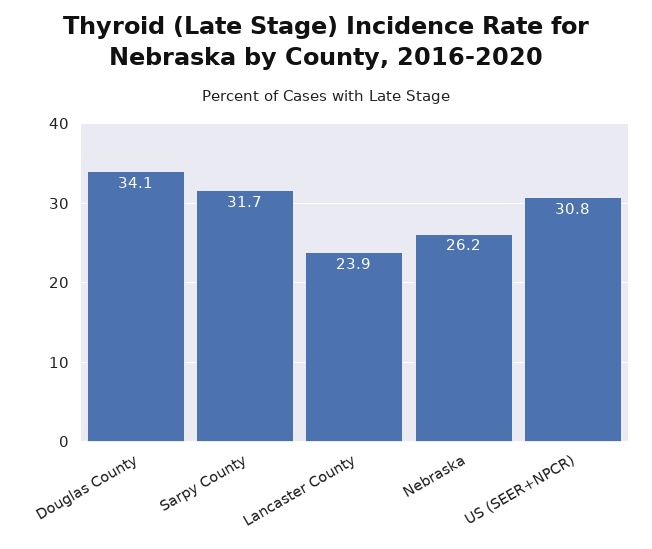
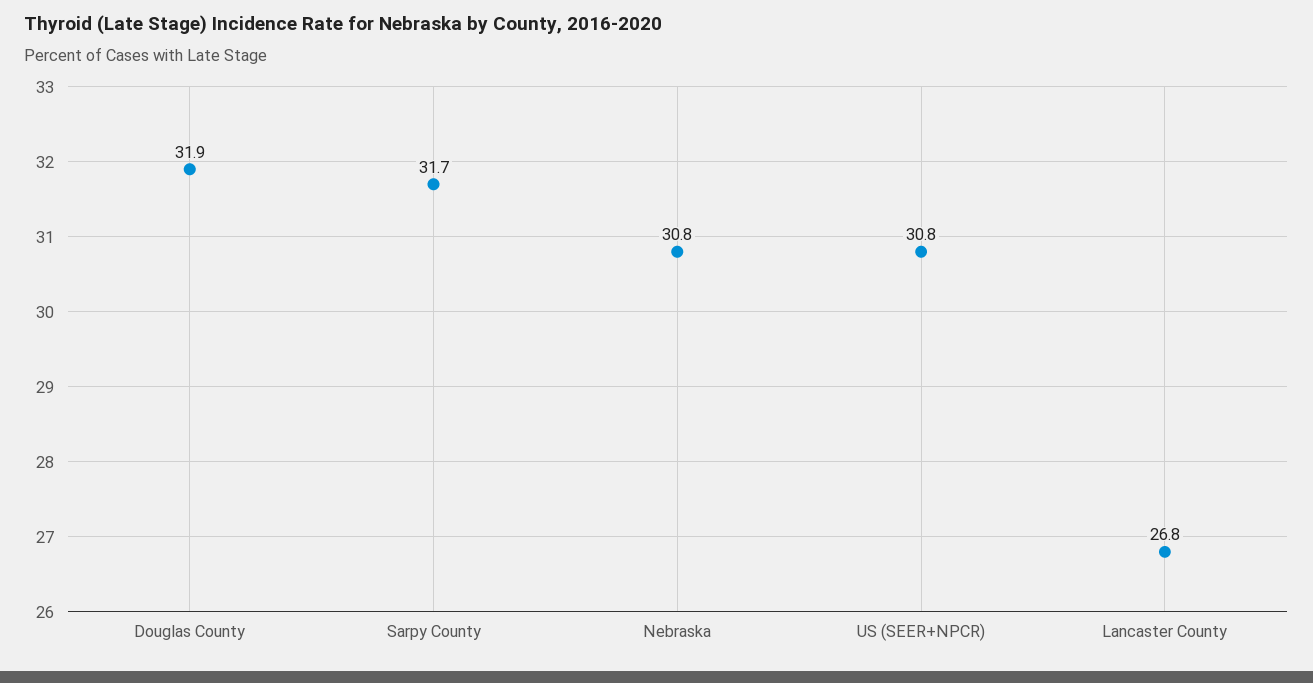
  {
-   "Douglas County": 34.1,
+   "Douglas County": 31.9,
    "Sarpy County": 31.7,
-   "Lancaster County": 23.9,
+   "Lancaster County": 26.8,
-   "Nebraska": 26.2,
+   "Nebraska": 30.8,
    "US (SEER+NPCR)": 30.8
  }

